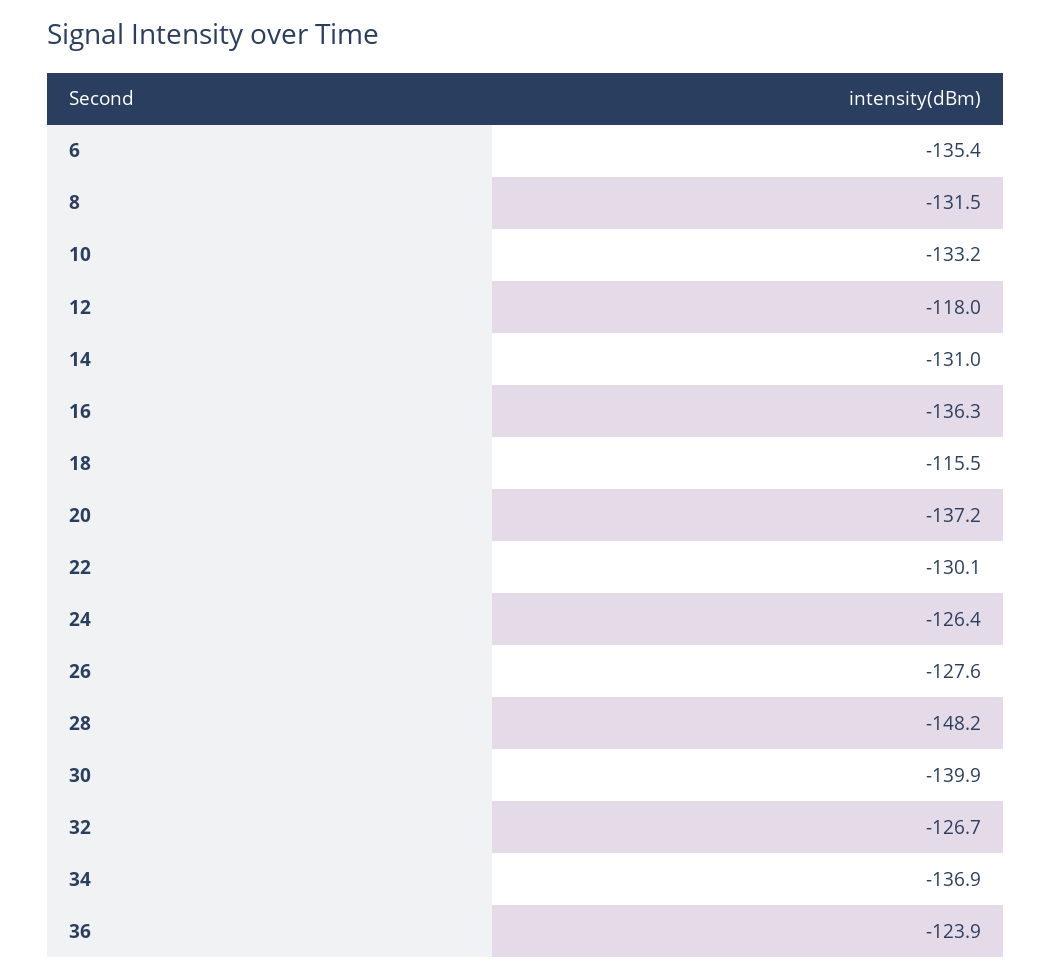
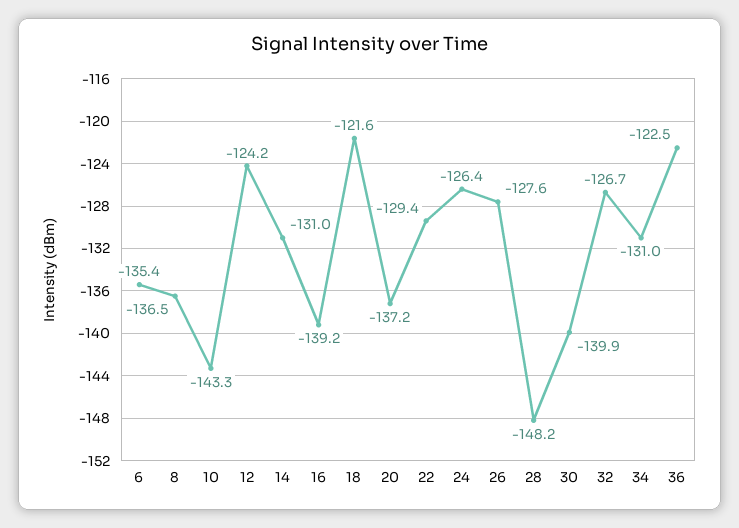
  {
    "6": -135.4,
-   "8": -131.5,
+   "8": -136.5,
-   "10": -133.2,
+   "10": -143.3,
-   "12": -118,
+   "12": -124.2,
    "14": -131,
-   "16": -136.3,
+   "16": -139.2,
-   "18": -115.5,
+   "18": -121.6,
    "20": -137.2,
-   "22": -130.1,
+   "22": -129.4,
    "24": -126.4,
    "26": -127.6,
    "28": -148.2,
    "30": -139.9,
    "32": -126.7,
-   "34": -136.9,
+   "34": -131,
-   "36": -123.9
+   "36": -122.5
  }

